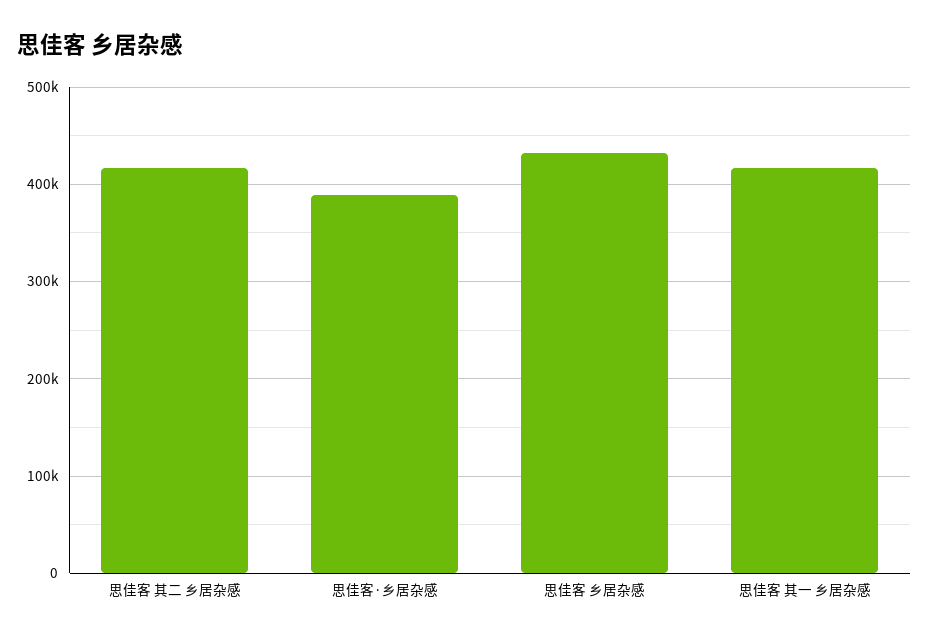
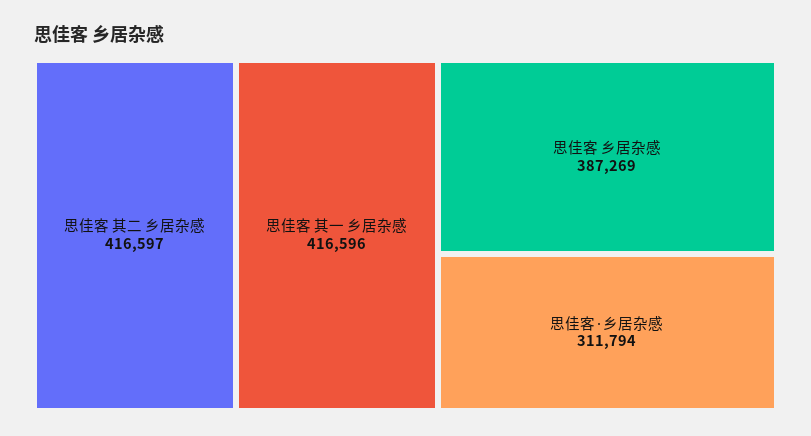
  {
    "思佳客 其二 乡居杂感": 416597,
-   "思佳客·乡居杂感": 390000,
+   "思佳客·乡居杂感": 311794,
-   "思佳客 乡居杂感": 430000,
+   "思佳客 乡居杂感": 387269,
    "思佳客 其一 乡居杂感": 416596
  }

